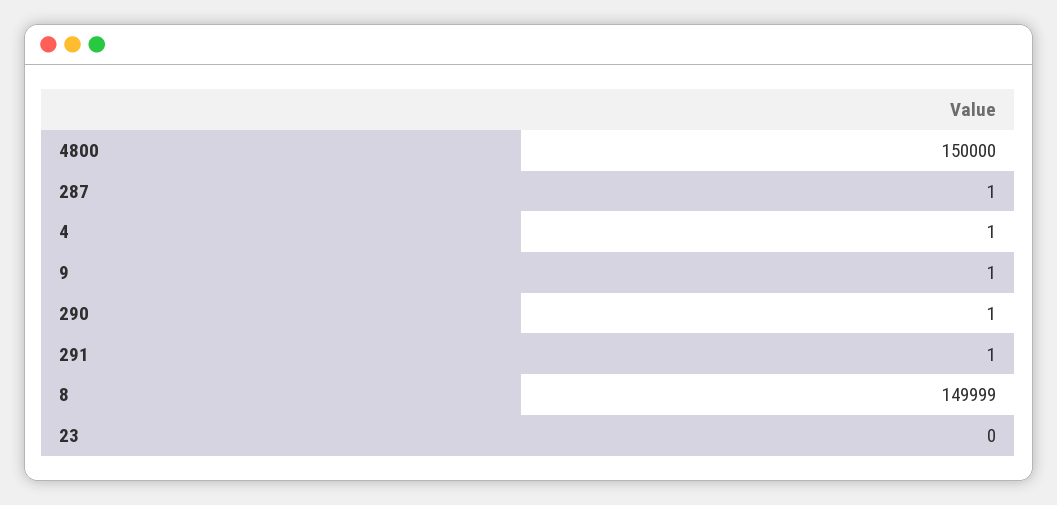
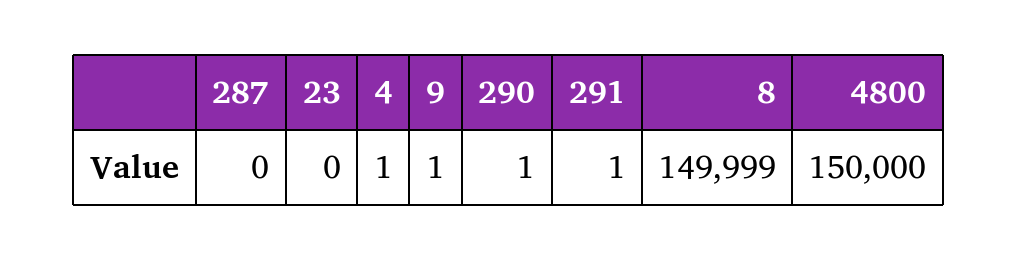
  {
    "4800": 150000,
-   "287": 1,
+   "287": 0,
    "4": 1,
    "9": 1,
    "290": 1,
    "291": 1,
    "8": 149999,
    "23": 0
  }

